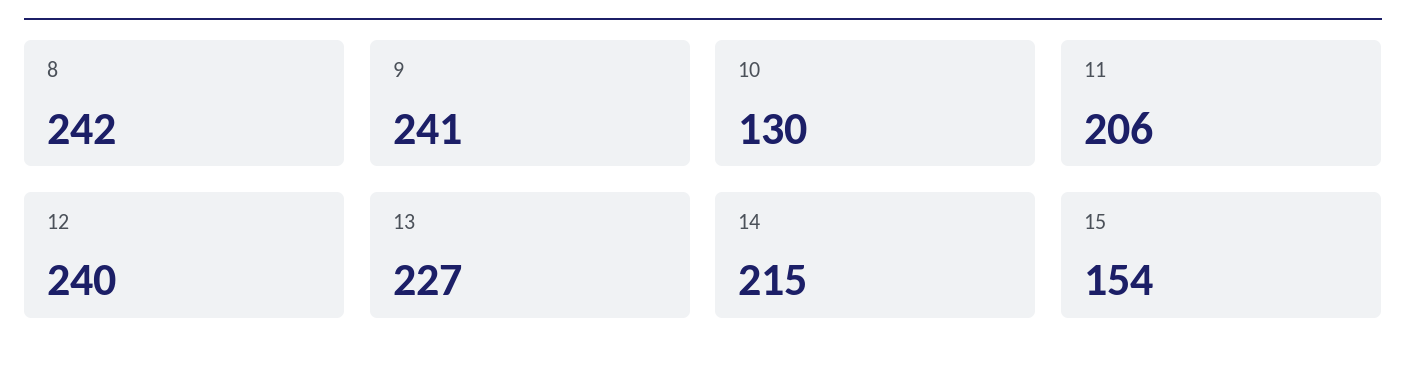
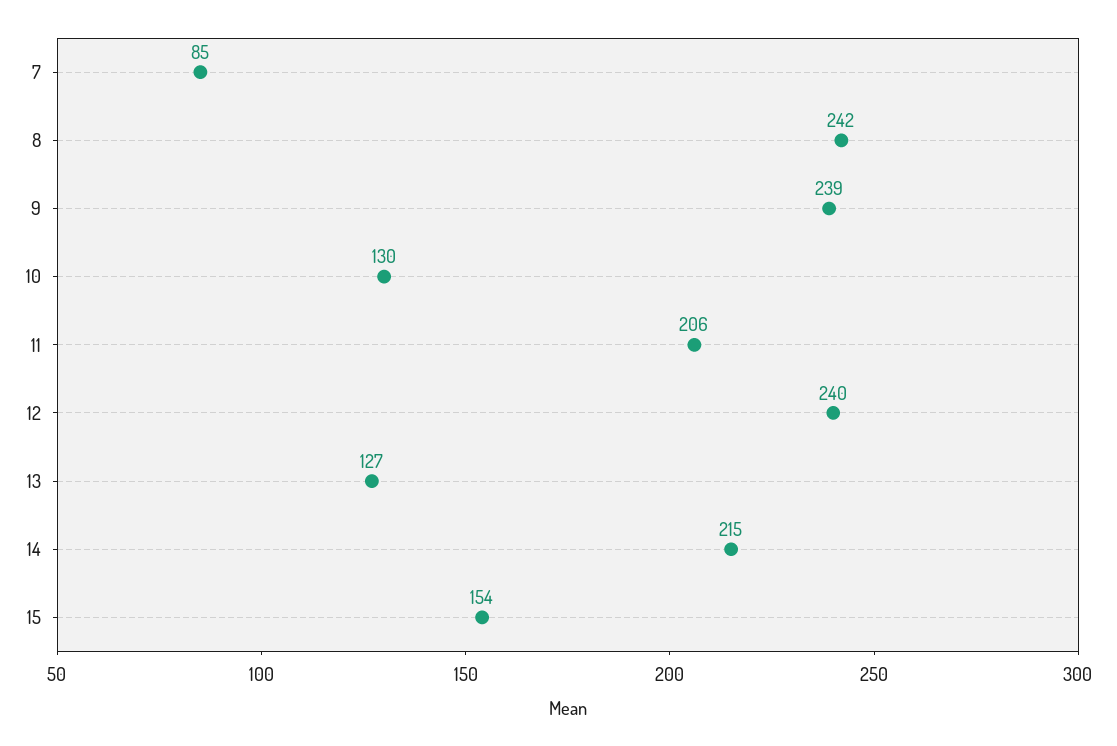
  {
    "8": 242,
-   "9": 241,
+   "9": 239,
    "10": 130,
    "11": 206,
    "12": 240,
-   "13": 227,
+   "13": 127,
    "14": 215,
-   "15": 154
+   "15": 154,
+   "7": 85
  }

